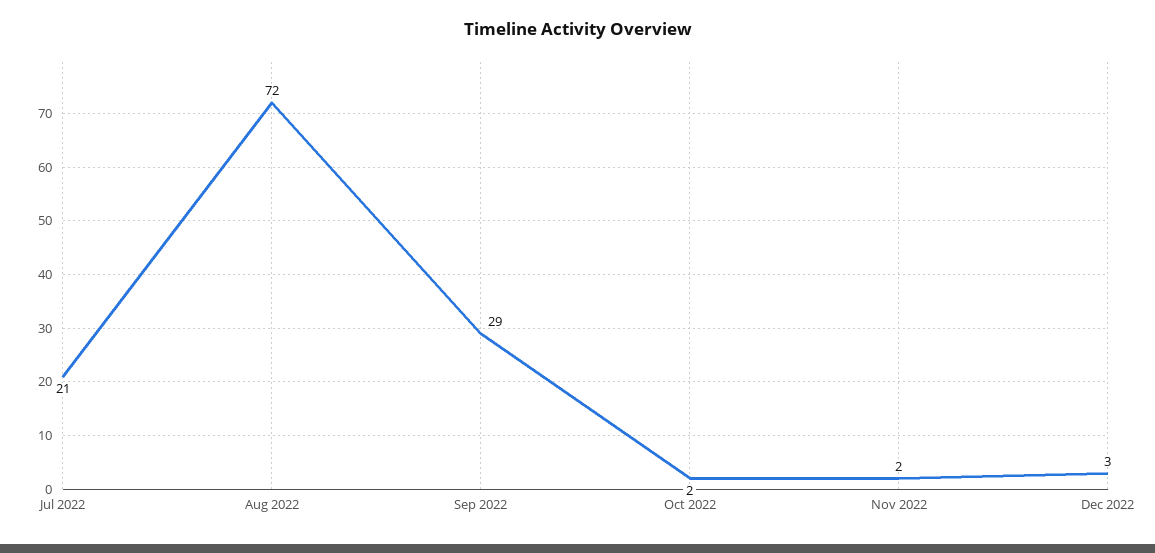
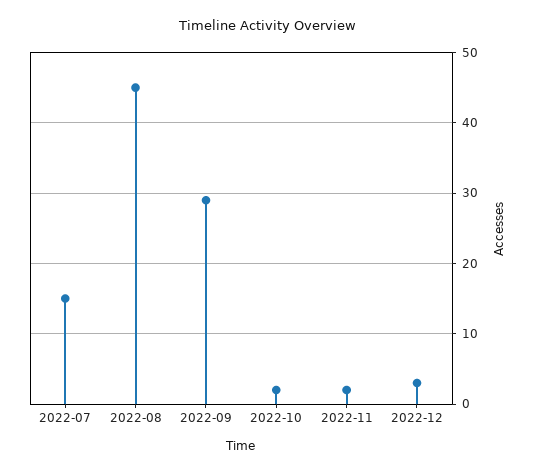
  {
-   "Jul 2022": 21,
+   "Jul 2022": 15,
-   "Aug 2022": 72,
+   "Aug 2022": 45,
    "Sep 2022": 29,
    "Oct 2022": 2,
    "Nov 2022": 2,
    "Dec 2022": 3
  }

